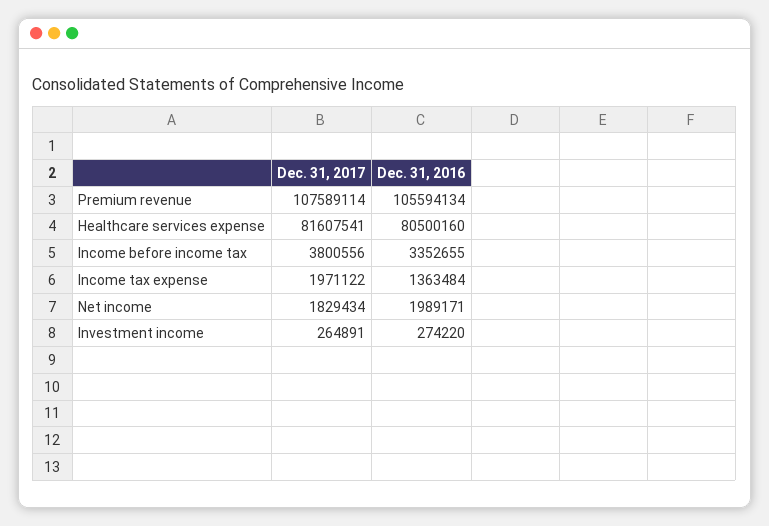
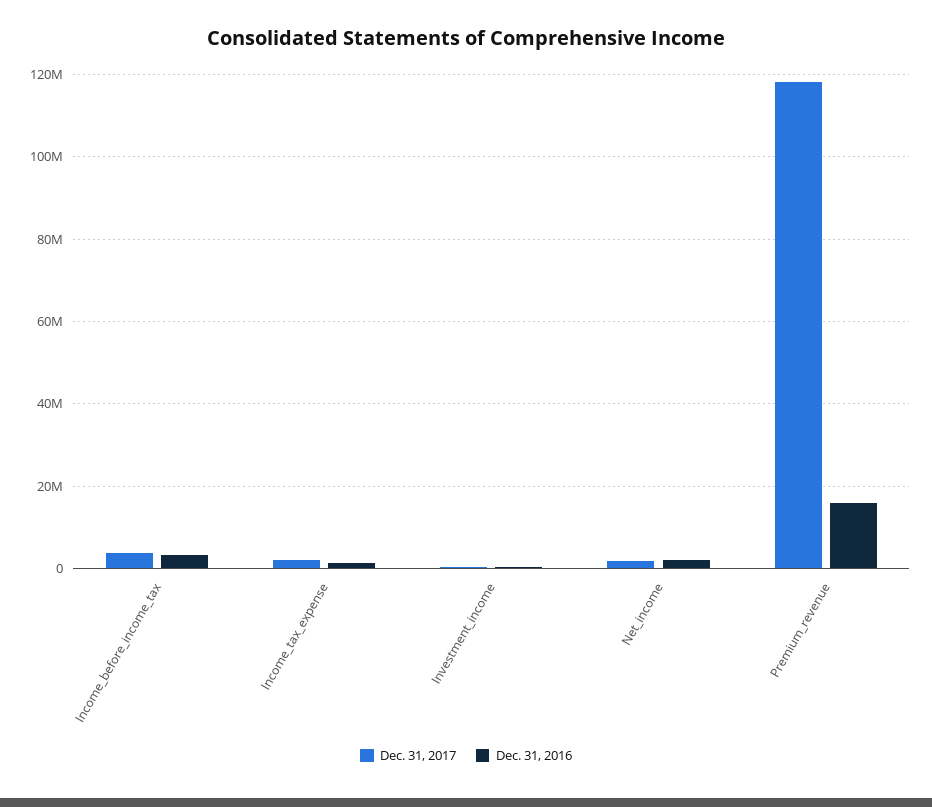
  {
    "Dec. 31, 2017": {
-     "Premium revenue": 107589114,
+     "Premium revenue": 118000000,
-     "Healthcare services expense": 81607541,
      "Income before income tax": 3800556,
      "Income tax expense": 1971122,
      "Net income": 1829434,
      "Investment income": 264891
    },
    "Dec. 31, 2016": {
-     "Premium revenue": 105594134,
+     "Premium revenue": 16000000,
-     "Healthcare services expense": 80500160,
      "Income before income tax": 3352655,
      "Income tax expense": 1363484,
      "Net income": 1989171,
      "Investment income": 274220
    }
  }

